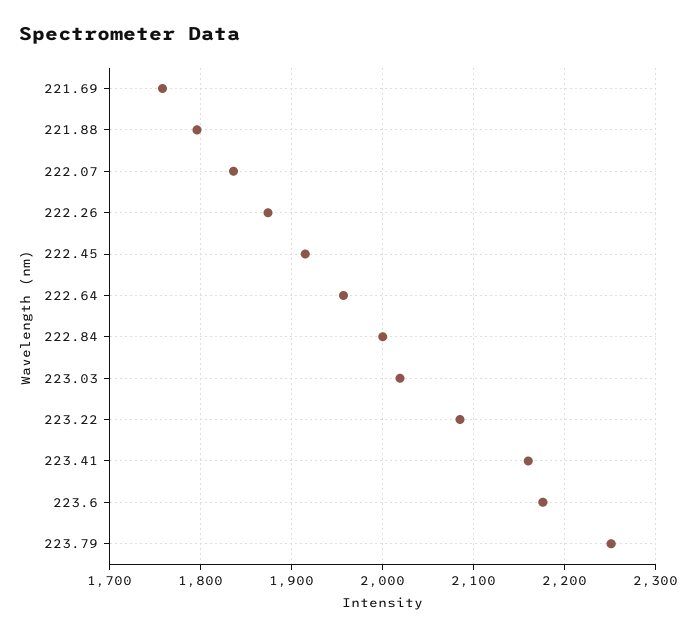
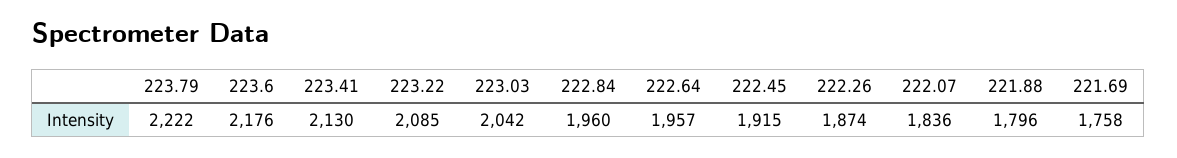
  {
    "221.69": 1758,
    "221.88": 1796,
    "222.07": 1836,
    "222.26": 1874,
    "222.45": 1915,
    "222.64": 1957,
-   "222.84": 2000,
+   "222.84": 1960,
-   "223.03": 2020,
+   "223.03": 2042,
    "223.22": 2085,
-   "223.41": 2160,
+   "223.41": 2130,
    "223.6": 2176,
-   "223.79": 2250
+   "223.79": 2222
  }

